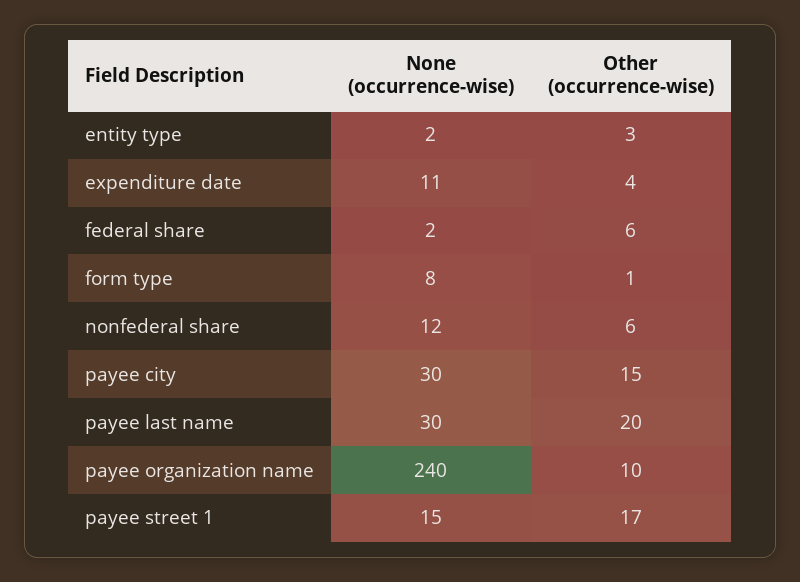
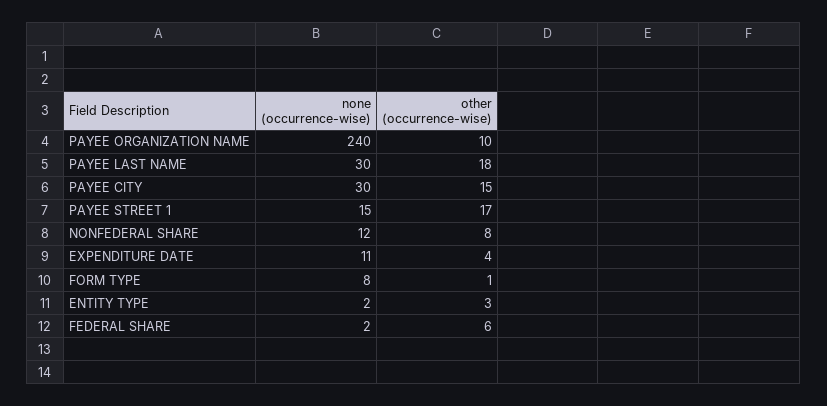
  {
    "None (occurrence-wise)": {
      "entity type": 2,
      "expenditure date": 11,
      "federal share": 2,
      "form type": 8,
      "nonfederal share": 12,
      "payee city": 30,
      "payee last name": 30,
      "payee organization name": 240,
      "payee street 1": 15
    },
    "Other (occurrence-wise)": {
      "entity type": 3,
      "expenditure date": 4,
      "federal share": 6,
      "form type": 1,
-     "nonfederal share": 6,
+     "nonfederal share": 8,
      "payee city": 15,
-     "payee last name": 20,
+     "payee last name": 18,
      "payee organization name": 10,
      "payee street 1": 17
    }
  }

